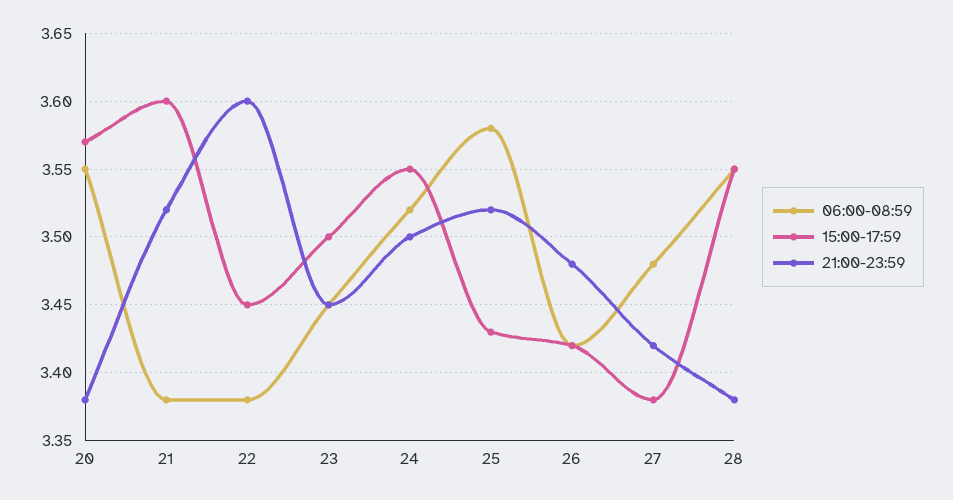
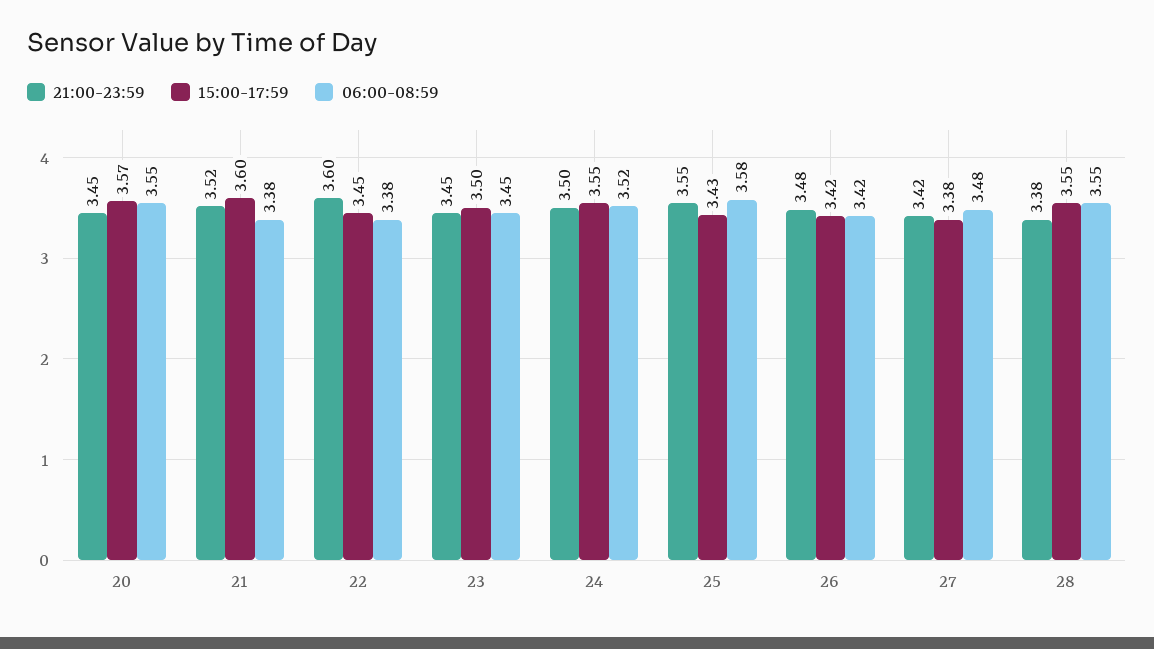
  {
    "06:00-08:59": {
      "20": 3.55,
      "21": 3.38,
      "22": 3.38,
      "23": 3.45,
      "24": 3.52,
      "25": 3.58,
      "26": 3.42,
      "27": 3.48,
      "28": 3.55
    },
    "15:00-17:59": {
      "20": 3.57,
      "21": 3.6,
      "22": 3.45,
      "23": 3.5,
      "24": 3.55,
      "25": 3.43,
      "26": 3.42,
      "27": 3.38,
      "28": 3.55
    },
    "21:00-23:59": {
-     "20": 3.38,
+     "20": 3.45,
      "21": 3.52,
      "22": 3.6,
      "23": 3.45,
      "24": 3.5,
-     "25": 3.52,
+     "25": 3.55,
      "26": 3.48,
      "27": 3.42,
      "28": 3.38
    }
  }

